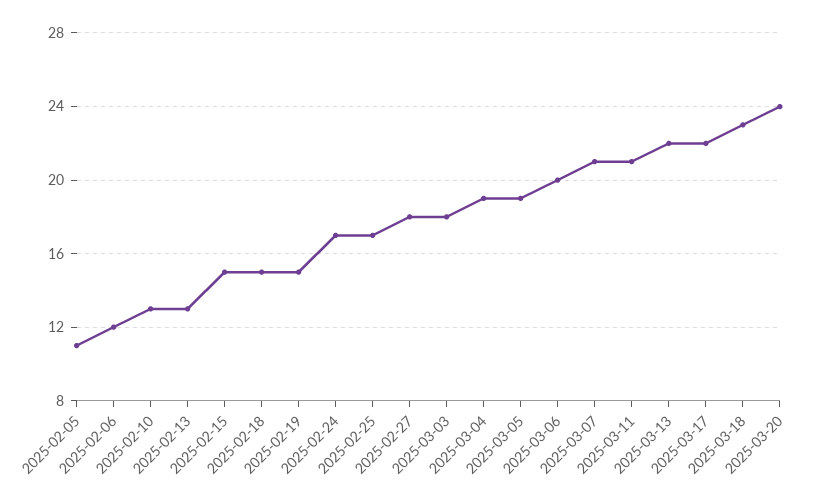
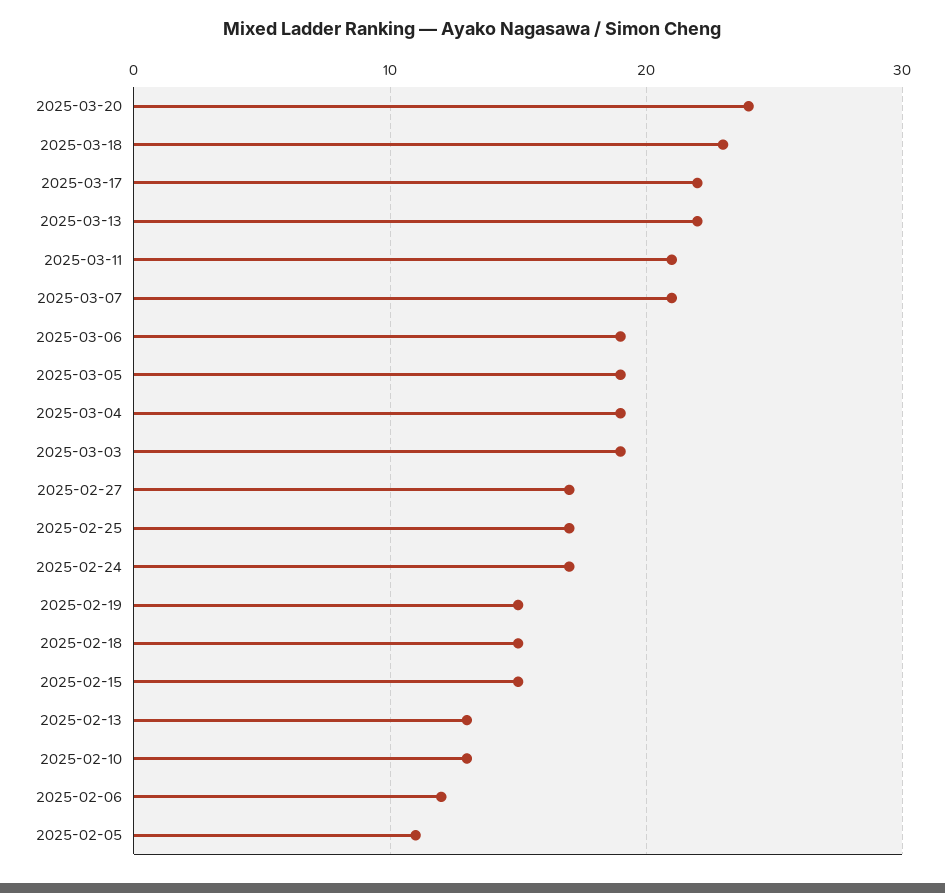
  {
    "2025-02-05": 11,
    "2025-02-06": 12,
    "2025-02-10": 13,
    "2025-02-13": 13,
    "2025-02-15": 15,
    "2025-02-18": 15,
    "2025-02-19": 15,
    "2025-02-24": 17,
    "2025-02-25": 17,
-   "2025-02-27": 18,
+   "2025-02-27": 17,
-   "2025-03-03": 18,
+   "2025-03-03": 19,
    "2025-03-04": 19,
    "2025-03-05": 19,
-   "2025-03-06": 20,
+   "2025-03-06": 19,
    "2025-03-07": 21,
    "2025-03-11": 21,
    "2025-03-13": 22,
    "2025-03-17": 22,
    "2025-03-18": 23,
    "2025-03-20": 24
  }

